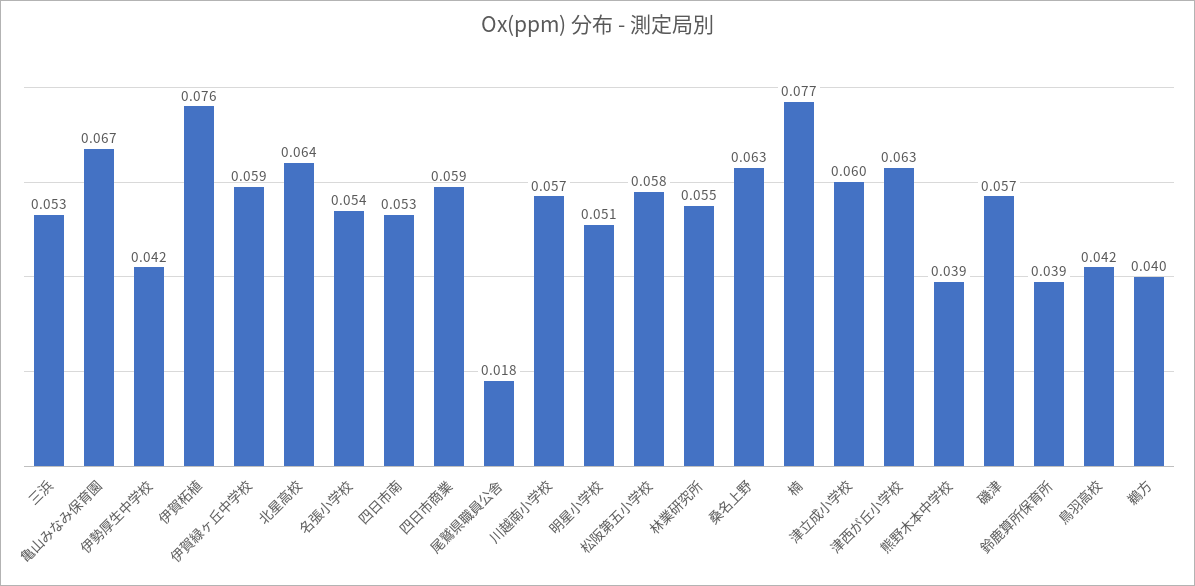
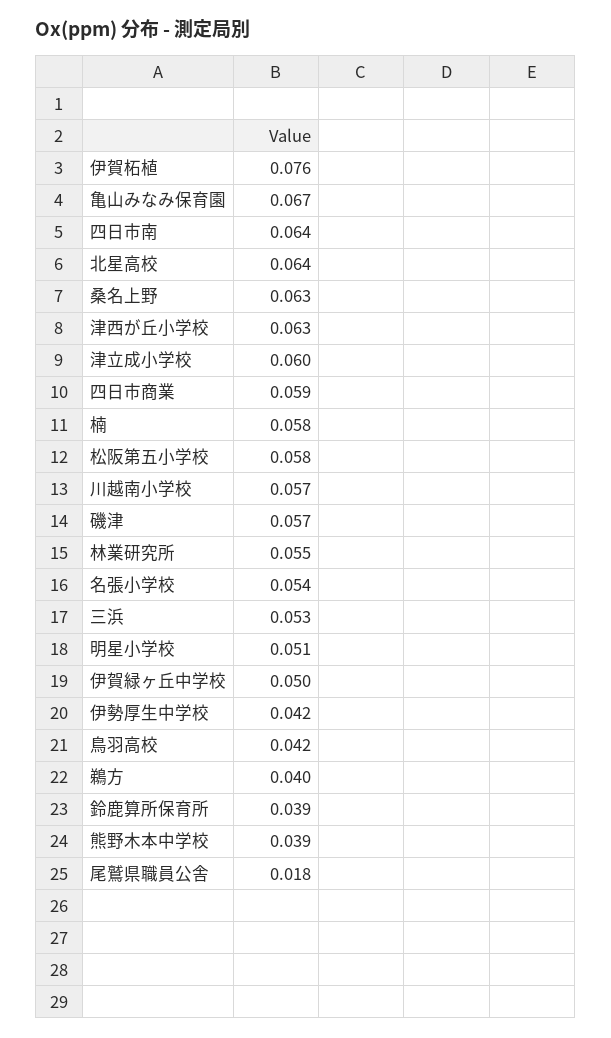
  {
    "三浜": 0.053,
    "亀山みなみ保育園": 0.067,
    "伊勢厚生中学校": 0.042,
    "伊賀柘植": 0.076,
-   "伊賀緑ヶ丘中学校": 0.059,
+   "伊賀緑ヶ丘中学校": 0.05,
    "北星高校": 0.064,
    "名張小学校": 0.054,
-   "四日市南": 0.053,
+   "四日市南": 0.064,
    "四日市商業": 0.059,
    "尾鷲県職員公舎": 0.018,
    "川越南小学校": 0.057,
    "明星小学校": 0.051,
    "松阪第五小学校": 0.058,
    "林業研究所": 0.055,
    "桑名上野": 0.063,
-   "楠": 0.077,
+   "楠": 0.058,
    "津立成小学校": 0.06,
    "津西が丘小学校": 0.063,
    "熊野木本中学校": 0.039,
    "磯津": 0.057,
    "鈴鹿算所保育所": 0.039,
    "鳥羽高校": 0.042,
    "鵜方": 0.04
  }

